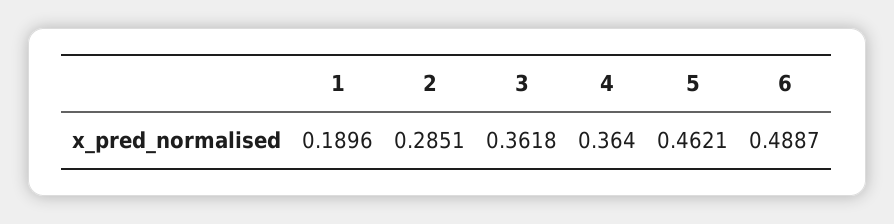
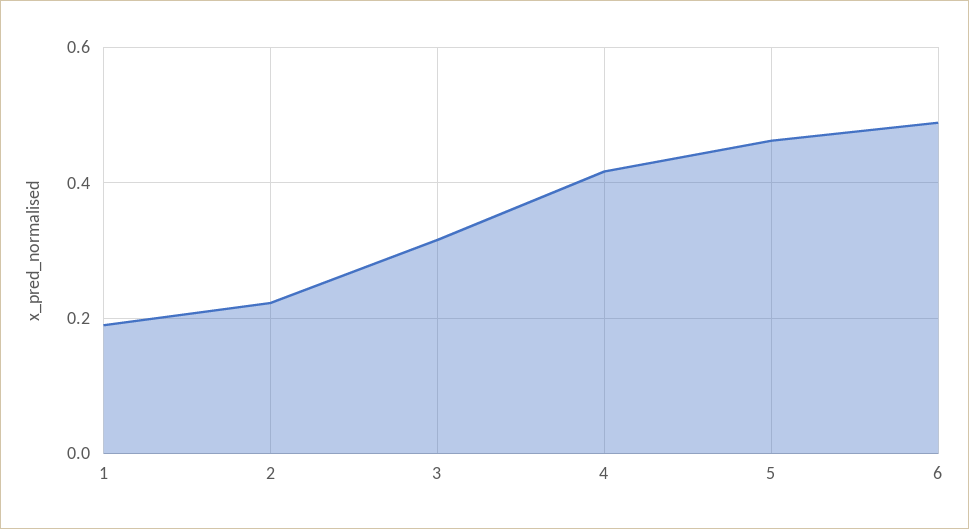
  {
    "1": 0.1896,
-   "2": 0.2851,
+   "2": 0.22,
-   "3": 0.3618,
+   "3": 0.32,
-   "4": 0.364,
+   "4": 0.42,
    "5": 0.4621,
    "6": 0.4887
  }

